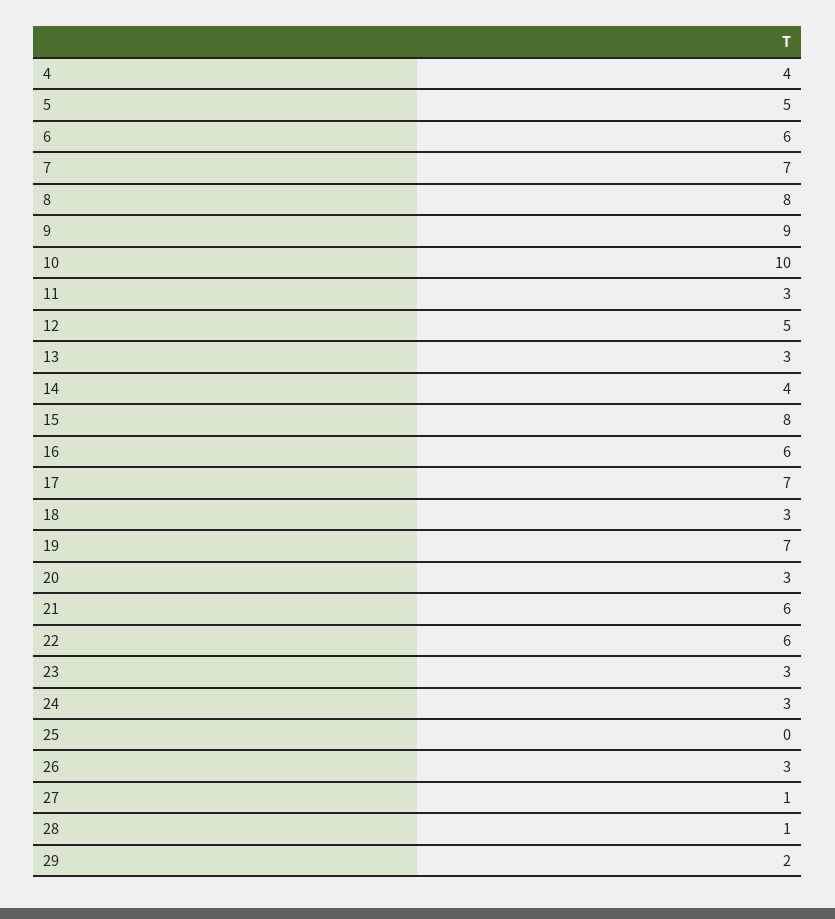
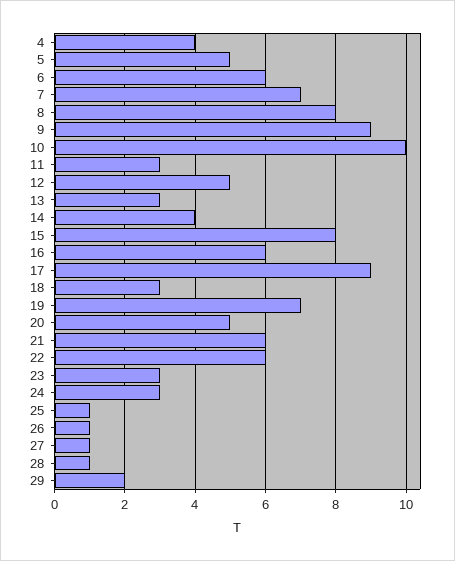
  {
    "4": 4,
    "5": 5,
    "6": 6,
    "7": 7,
    "8": 8,
    "9": 9,
    "10": 10,
    "11": 3,
    "12": 5,
    "13": 3,
    "14": 4,
    "15": 8,
    "16": 6,
-   "17": 7,
+   "17": 9,
    "18": 3,
    "19": 7,
-   "20": 3,
+   "20": 5,
    "21": 6,
    "22": 6,
    "23": 3,
    "24": 3,
-   "25": 0,
+   "25": 1,
-   "26": 3,
+   "26": 1,
    "27": 1,
    "28": 1,
    "29": 2
  }

